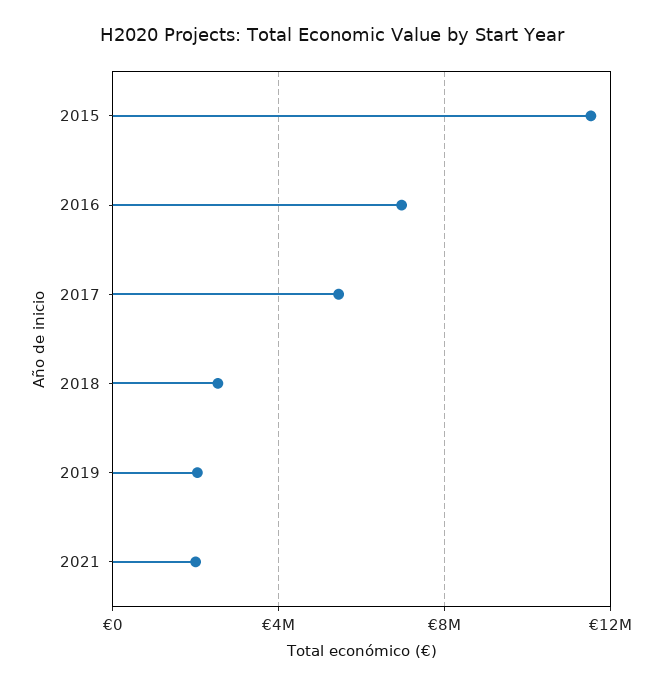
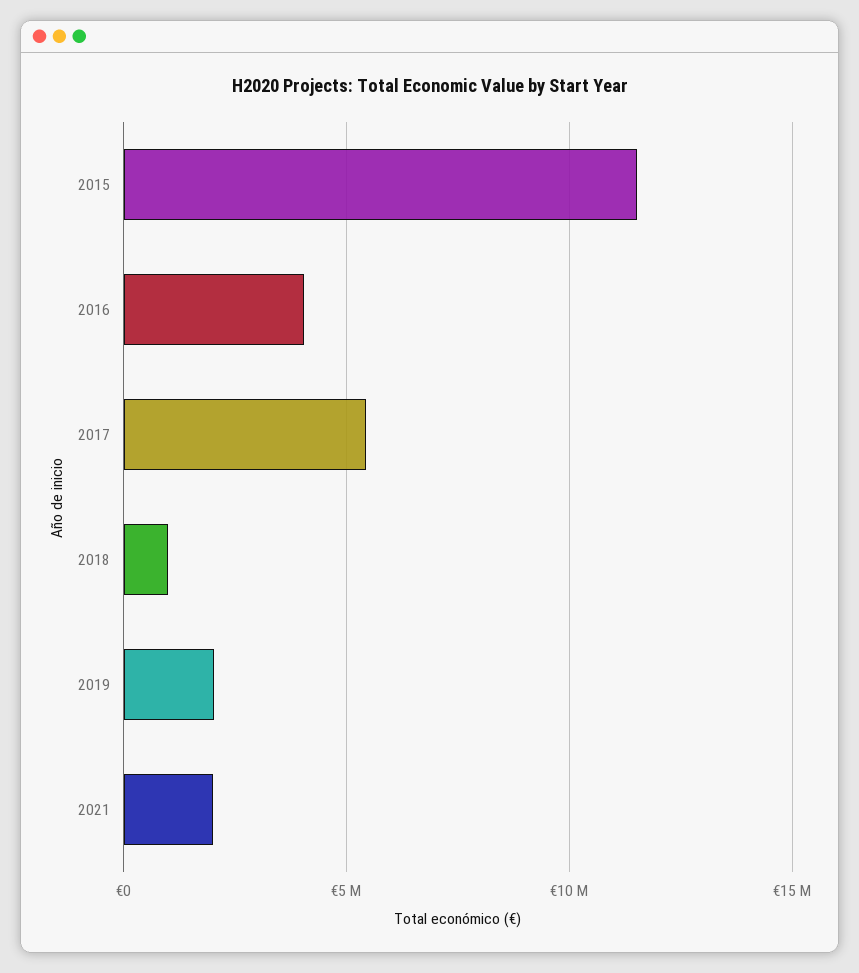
  {
    "2015": 11500000,
-   "2016": 7000000,
+   "2016": 4000000,
    "2017": 5500000,
-   "2018": 2500000,
+   "2018": 1000000,
    "2019": 2000000,
    "2021": 2000000
  }

